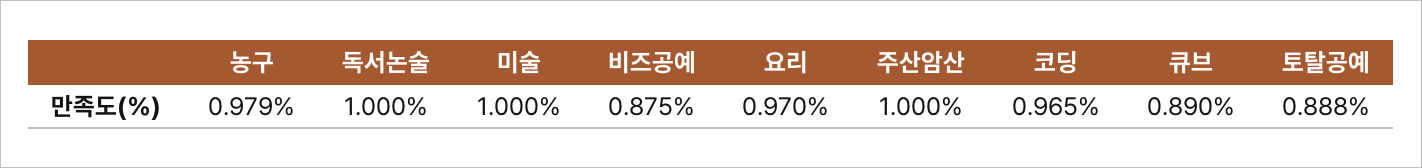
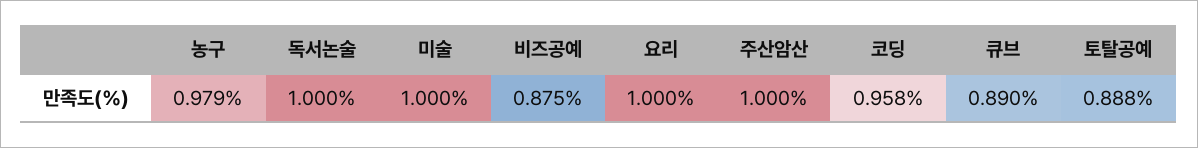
  {
    "농구": 0.979,
    "독서논술": 1,
    "미술": 1,
    "비즈공예": 0.875,
-   "요리": 0.97,
+   "요리": 1,
    "주산암산": 1,
-   "코딩": 0.965,
+   "코딩": 0.958,
    "큐브": 0.89,
    "토탈공예": 0.888
  }

